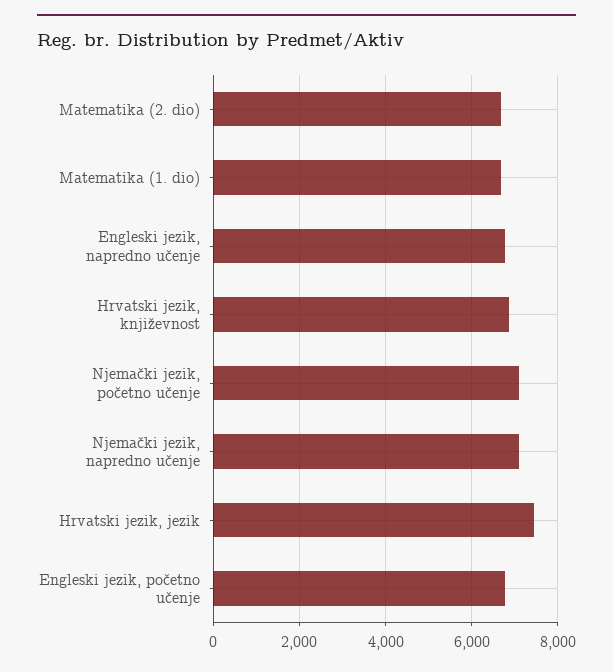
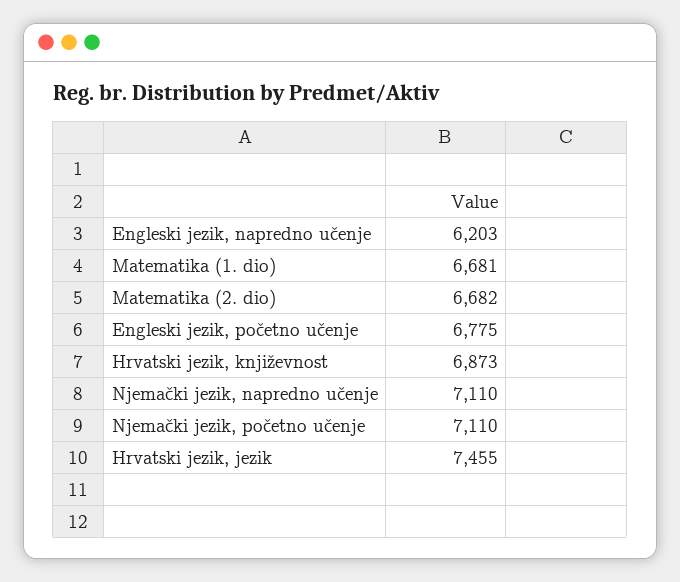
  {
    "Matematika (2. dio)": 6682,
    "Matematika (1. dio)": 6681,
-   "Engleski jezik, napredno učenje": 6800,
+   "Engleski jezik, napredno učenje": 6203,
    "Hrvatski jezik, književnost": 6873,
    "Njemački jezik, početno učenje": 7110,
    "Njemački jezik, napredno učenje": 7110,
    "Hrvatski jezik, jezik": 7455,
    "Engleski jezik, početno učenje": 6775
  }

